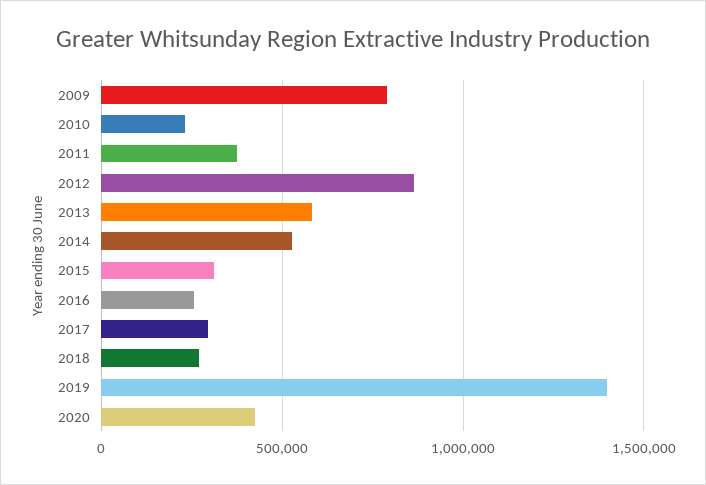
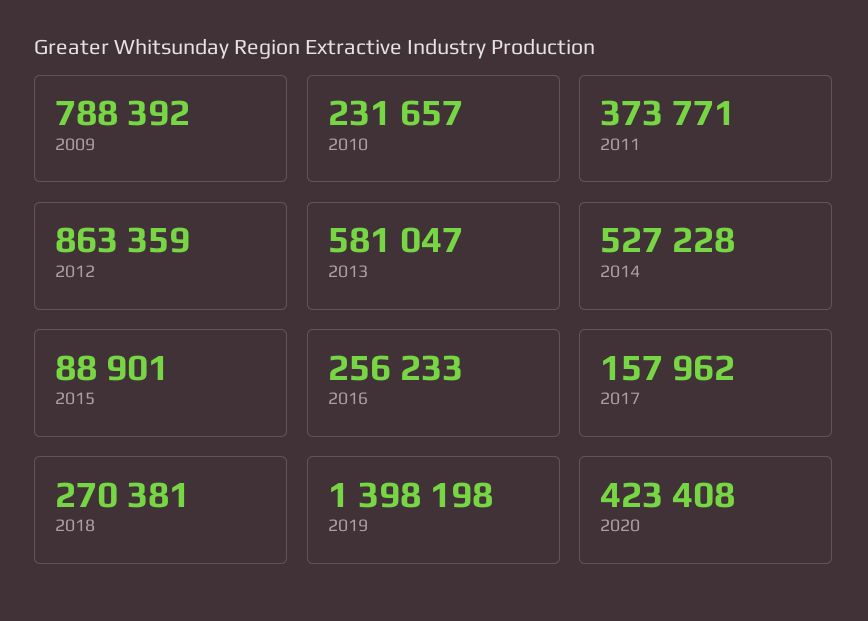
  {
    "2009": 788392,
    "2010": 231657,
    "2011": 373771,
    "2012": 863359,
    "2013": 581047,
    "2014": 527228,
-   "2015": 300000,
+   "2015": 88901,
    "2016": 256233,
-   "2017": 300000,
+   "2017": 157962,
    "2018": 270381,
    "2019": 1398198,
    "2020": 423408
  }

